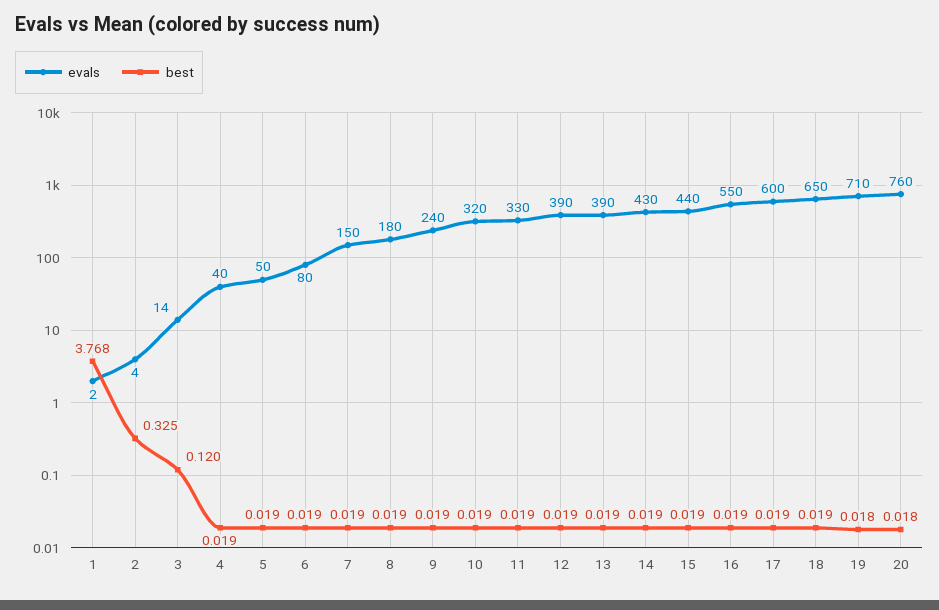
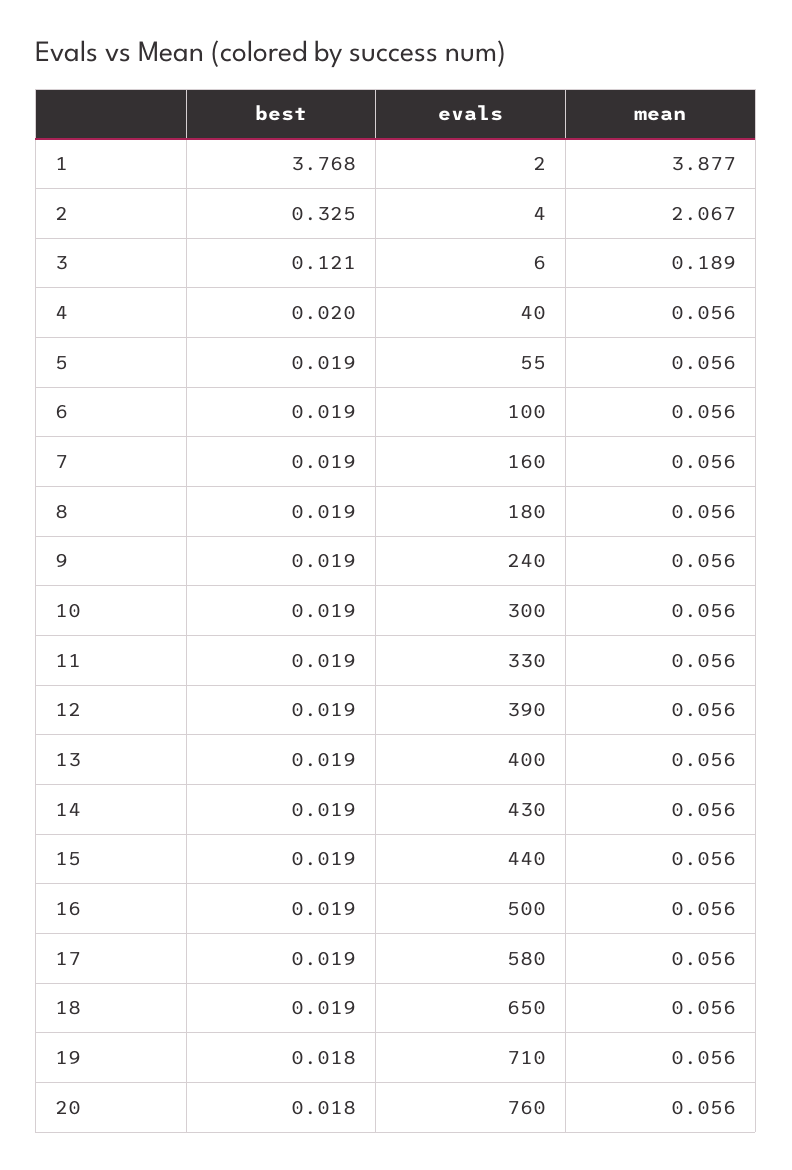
  {
    "evals": {
      "1": 2,
      "2": 4,
-     "3": 14,
+     "3": 6,
      "4": 40,
-     "5": 50,
+     "5": 55,
-     "6": 80,
+     "6": 100,
-     "7": 150,
+     "7": 160,
      "8": 180,
      "9": 240,
-     "10": 320,
+     "10": 300,
      "11": 330,
      "12": 390,
-     "13": 390,
+     "13": 400,
      "14": 430,
      "15": 440,
-     "16": 550,
+     "16": 500,
-     "17": 600,
+     "17": 580,
      "18": 650,
      "19": 710,
      "20": 760
    },
    "best": {
      "1": 3.768,
      "2": 0.325,
-     "3": 0.12,
+     "3": 0.121,
-     "4": 0.019,
+     "4": 0.02,
      "5": 0.019,
      "6": 0.019,
      "7": 0.019,
      "8": 0.019,
      "9": 0.019,
      "10": 0.019,
      "11": 0.019,
      "12": 0.019,
      "13": 0.019,
      "14": 0.019,
      "15": 0.019,
      "16": 0.019,
      "17": 0.019,
      "18": 0.019,
      "19": 0.018,
      "20": 0.018
-   }
+   },
+   "mean": {
+     "1": 3.877,
+     "2": 2.067,
+     "3": 0.189,
+     "4": 0.056,
+     "5": 0.056,
+     "6": 0.056,
+     "7": 0.056,
+     "8": 0.056,
+     "9": 0.056,
+     "10": 0.056,
+     "11": 0.056,
+     "12": 0.056,
+     "13": 0.056,
+     "14": 0.056,
+     "15": 0.056,
+     "16": 0.056,
+     "17": 0.056,
+     "18": 0.056,
+     "19": 0.056,
+     "20": 0.056
+   }
  }

